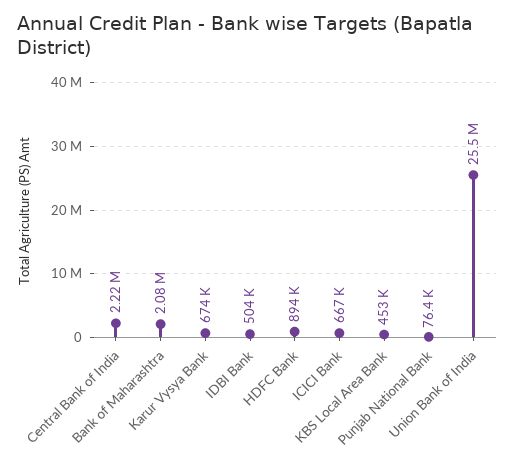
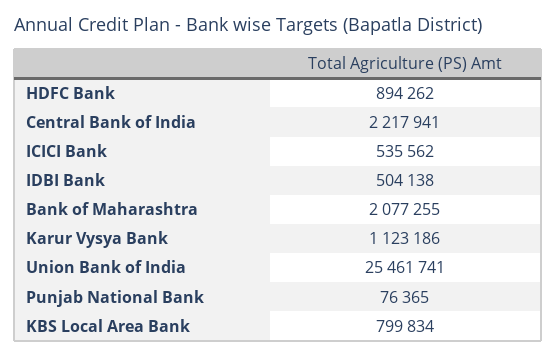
  {
    "Central Bank of India": 2217941,
    "Bank of Maharashtra": 2077255,
-   "Karur Vysya Bank": 674000,
+   "Karur Vysya Bank": 1123186,
    "IDBI Bank": 504138,
    "HDFC Bank": 894262,
-   "ICICI Bank": 667000,
+   "ICICI Bank": 535562,
-   "KBS Local Area Bank": 453000,
+   "KBS Local Area Bank": 799834,
    "Punjab National Bank": 76365,
    "Union Bank of India": 25461741
  }

